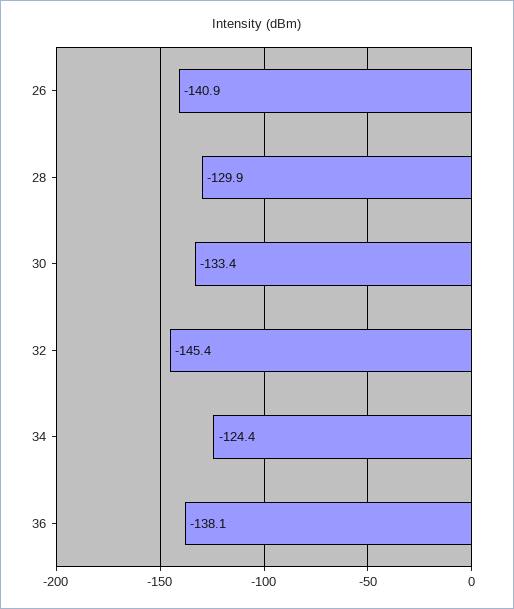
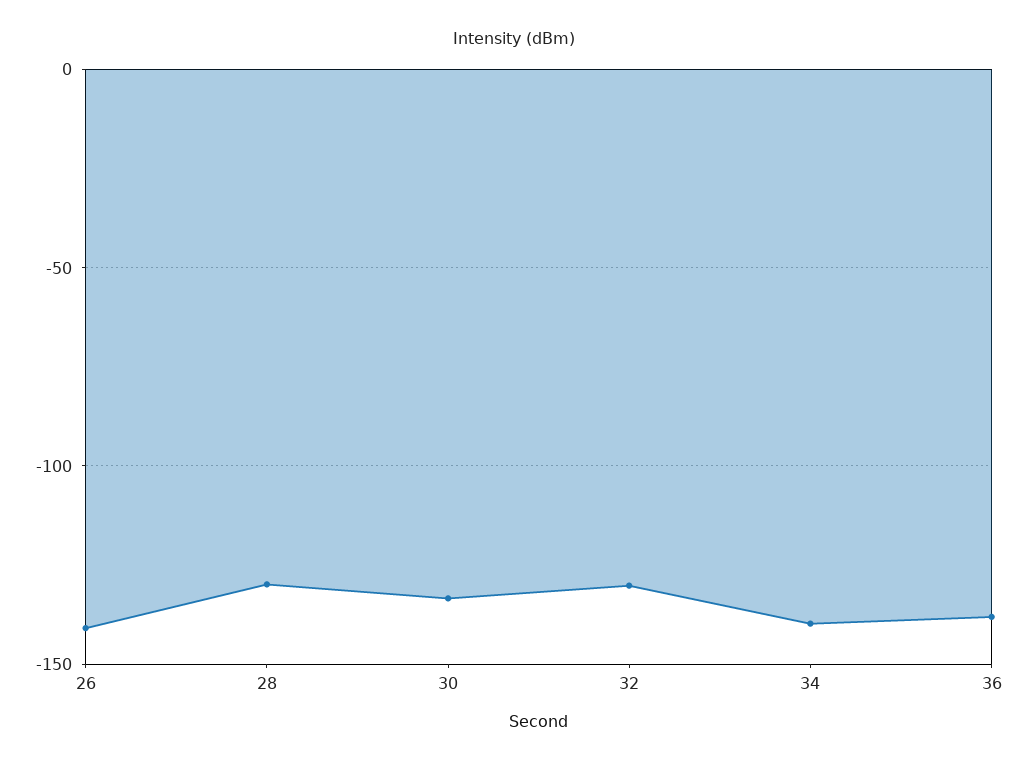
  {
    "26": -140.9,
    "28": -129.9,
    "30": -133.4,
-   "32": -145.4,
+   "32": -130,
-   "34": -124.4,
+   "34": -140,
    "36": -138.1
  }

